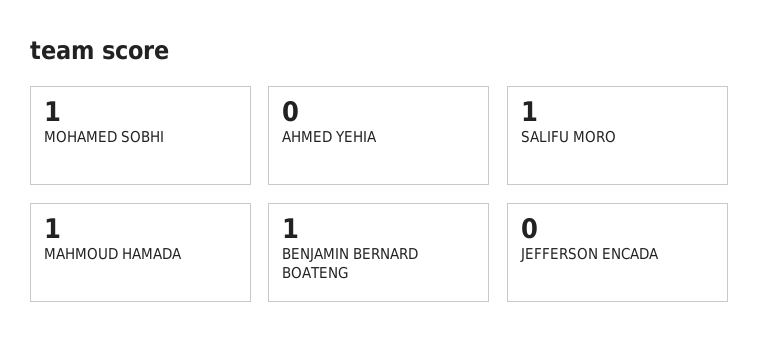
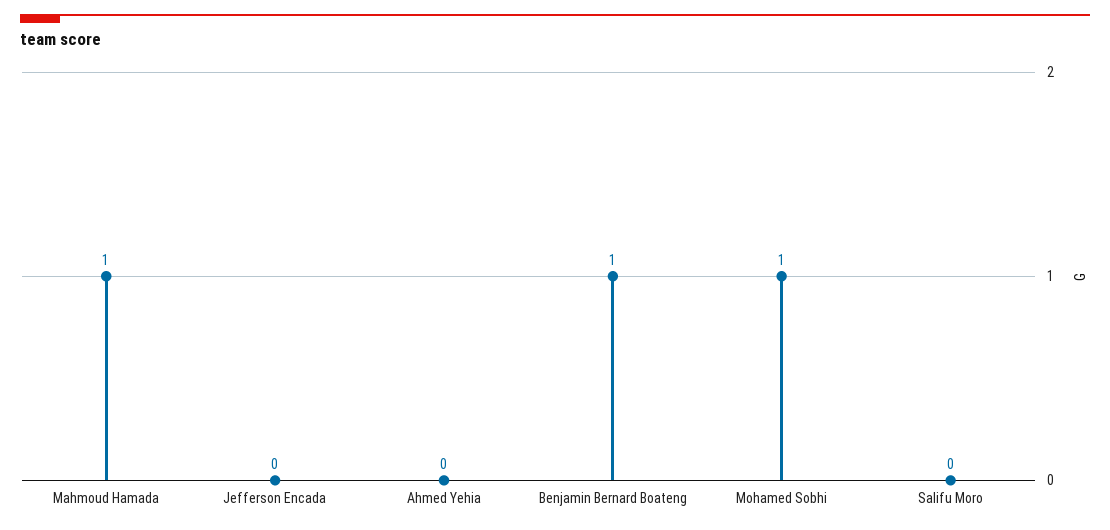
  {
    "MOHAMED SOBHI": 1,
    "AHMED YEHIA": 0,
-   "SALIFU MORO": 1,
+   "SALIFU MORO": 0,
    "MAHMOUD HAMADA": 1,
    "BENJAMIN BERNARD BOATENG": 1,
    "JEFFERSON ENCADA": 0
  }

